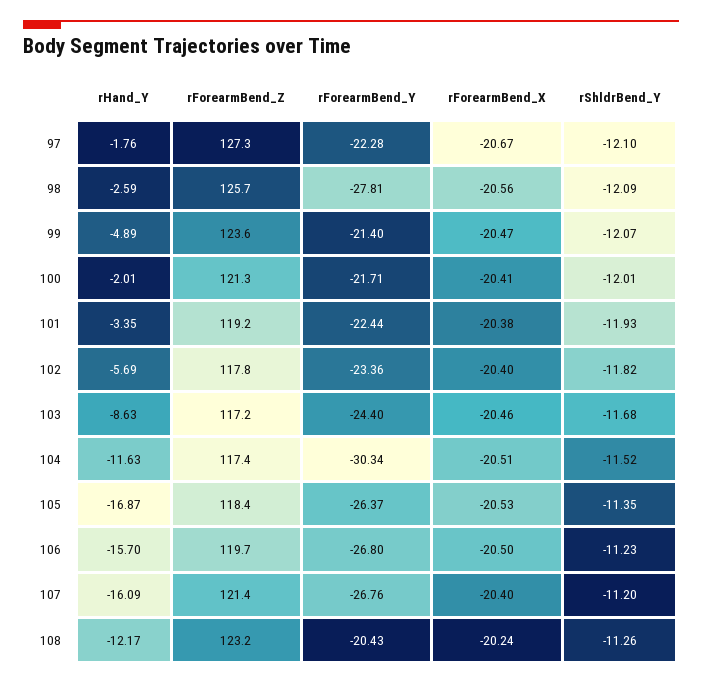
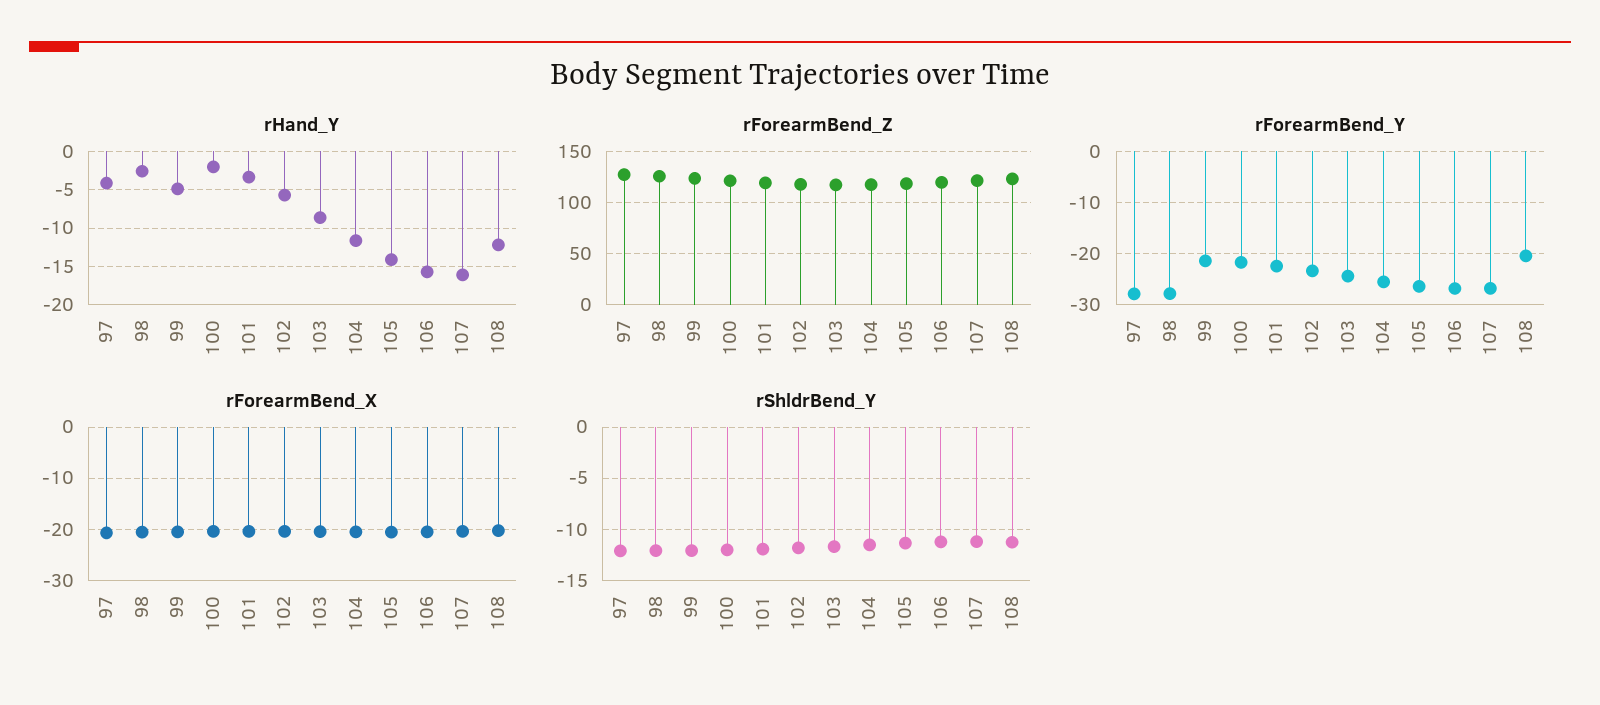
  {
    "rHand_Y": {
-     "97": -1.76,
+     "97": -4,
      "98": -2.59,
      "99": -4.89,
      "100": -2.01,
      "101": -3.35,
      "102": -5.69,
      "103": -8.63,
      "104": -11.63,
-     "105": -16.87,
+     "105": -14,
      "106": -15.7,
      "107": -16.09,
      "108": -12.17
    },
    "rForearmBend_Z": {
      "97": 127.3,
      "98": 125.7,
      "99": 123.6,
      "100": 121.3,
      "101": 119.2,
      "102": 117.8,
      "103": 117.2,
      "104": 117.4,
      "105": 118.4,
      "106": 119.7,
      "107": 121.4,
      "108": 123.2
    },
    "rForearmBend_Y": {
-     "97": -22.28,
+     "97": -28,
      "98": -27.81,
      "99": -21.4,
      "100": -21.71,
      "101": -22.44,
      "102": -23.36,
      "103": -24.4,
-     "104": -30.34,
+     "104": -26,
      "105": -26.37,
      "106": -26.8,
      "107": -26.76,
      "108": -20.43
    },
    "rForearmBend_X": {
      "97": -20.67,
      "98": -20.56,
      "99": -20.47,
      "100": -20.41,
      "101": -20.38,
      "102": -20.4,
      "103": -20.46,
      "104": -20.51,
      "105": -20.53,
      "106": -20.5,
      "107": -20.4,
      "108": -20.24
    },
    "rShldrBend_Y": {
      "97": -12.1,
      "98": -12.09,
      "99": -12.07,
      "100": -12.01,
      "101": -11.93,
      "102": -11.82,
      "103": -11.68,
      "104": -11.52,
      "105": -11.35,
      "106": -11.23,
      "107": -11.2,
      "108": -11.26
    }
  }

